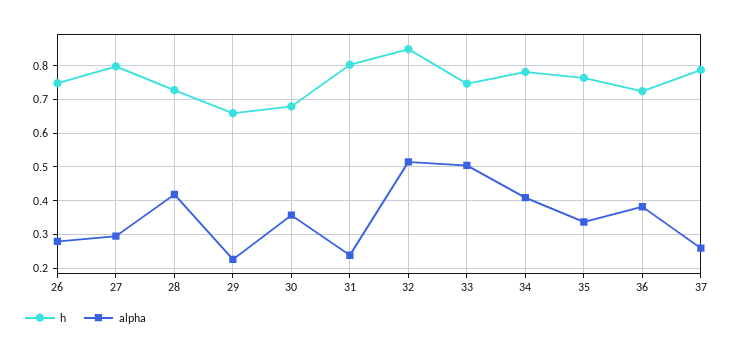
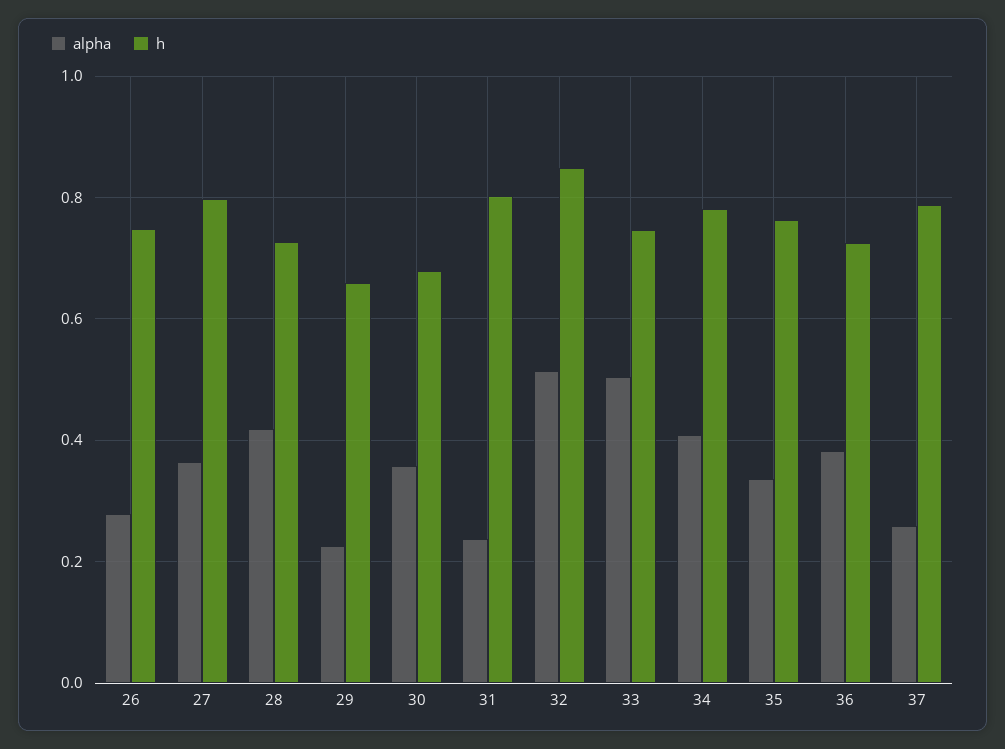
  {
    "h": {
      "26": 0.74,
      "27": 0.8,
      "28": 0.72,
      "29": 0.66,
      "30": 0.68,
      "31": 0.8,
      "32": 0.84,
      "33": 0.74,
      "34": 0.78,
      "35": 0.76,
      "36": 0.72,
      "37": 0.78
    },
    "alpha": {
      "26": 0.28,
-     "27": 0.3,
+     "27": 0.36,
      "28": 0.42,
      "29": 0.22,
      "30": 0.36,
      "31": 0.24,
      "32": 0.52,
      "33": 0.5,
      "34": 0.4,
      "35": 0.34,
      "36": 0.38,
      "37": 0.26
    }
  }

